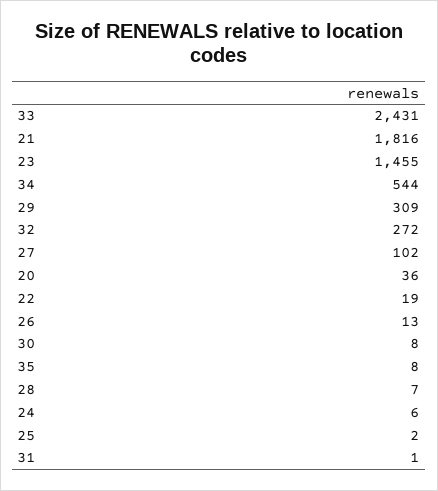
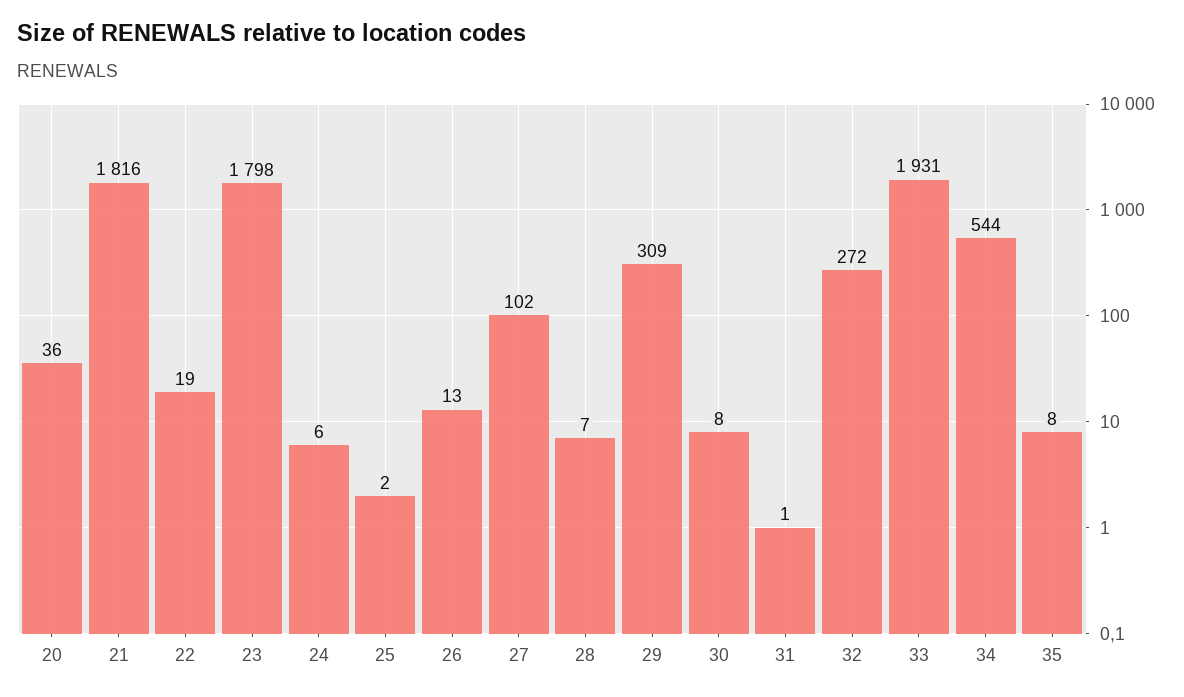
  {
-   "33": 2431,
+   "33": 1931,
    "21": 1816,
-   "23": 1455,
+   "23": 1798,
    "34": 544,
    "29": 309,
    "32": 272,
    "27": 102,
    "20": 36,
    "22": 19,
    "26": 13,
    "30": 8,
    "35": 8,
    "28": 7,
    "24": 6,
    "25": 2,
    "31": 1
  }

